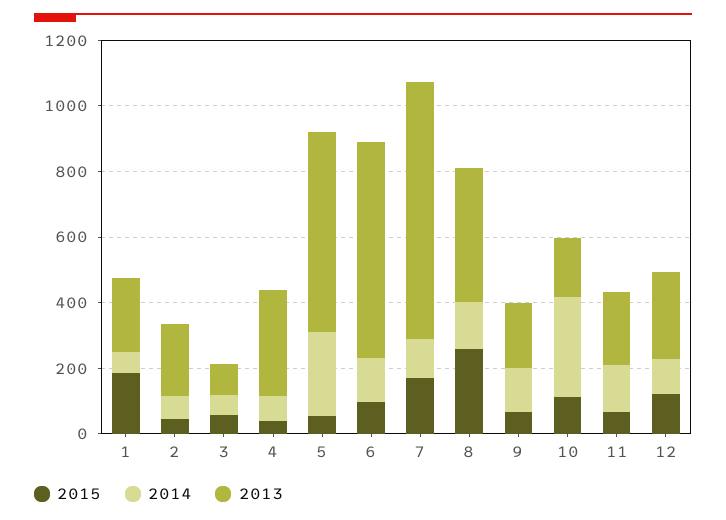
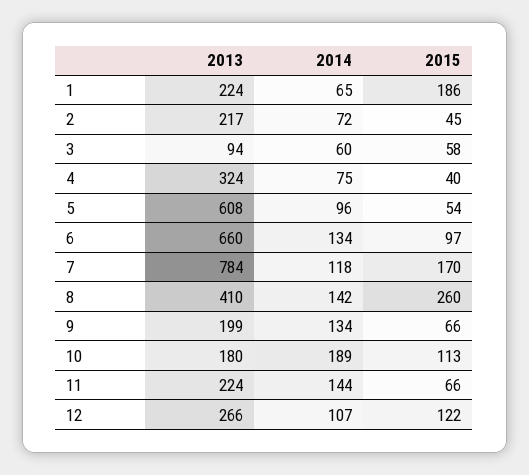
  {
    "2015": {
      "1": 186,
      "2": 45,
      "3": 58,
      "4": 40,
      "5": 54,
      "6": 97,
      "7": 170,
      "8": 260,
      "9": 66,
      "10": 113,
      "11": 66,
      "12": 122
    },
    "2014": {
      "1": 65,
      "2": 72,
      "3": 60,
      "4": 75,
-     "5": 250,
+     "5": 96,
      "6": 134,
      "7": 118,
      "8": 142,
      "9": 134,
-     "10": 300,
+     "10": 189,
      "11": 144,
      "12": 107
    },
    "2013": {
      "1": 224,
      "2": 217,
      "3": 94,
      "4": 324,
      "5": 608,
      "6": 660,
      "7": 784,
      "8": 410,
      "9": 199,
      "10": 180,
      "11": 224,
      "12": 266
    }
  }

